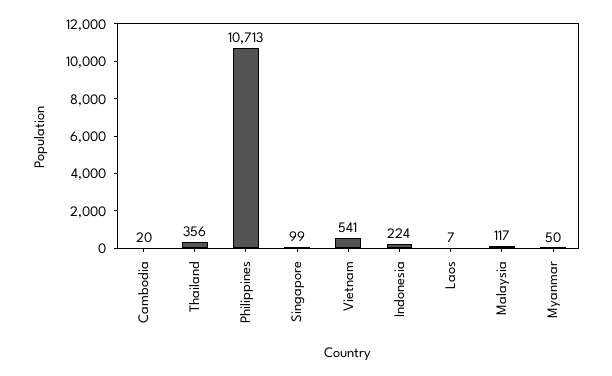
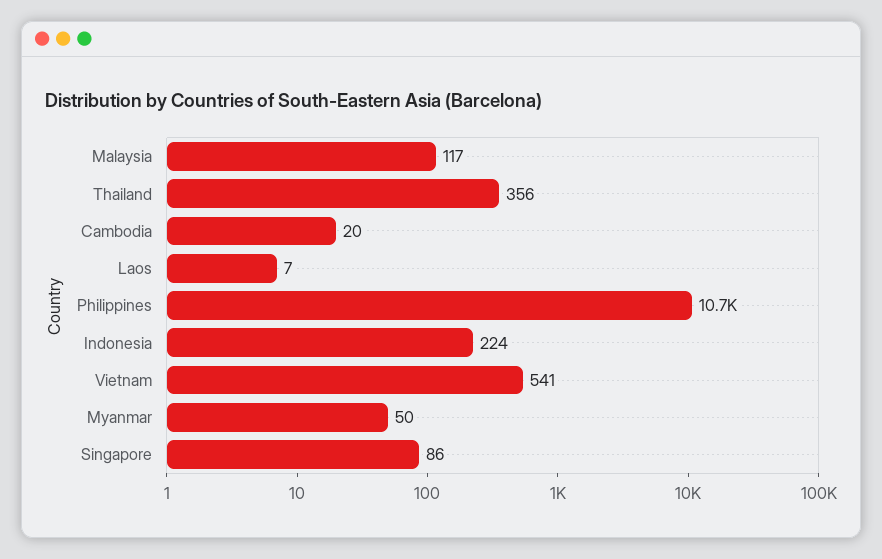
  {
    "Cambodia": 20,
    "Thailand": 356,
    "Philippines": 10713,
-   "Singapore": 99,
+   "Singapore": 86,
    "Vietnam": 541,
    "Indonesia": 224,
    "Laos": 7,
    "Malaysia": 117,
    "Myanmar": 50
  }

